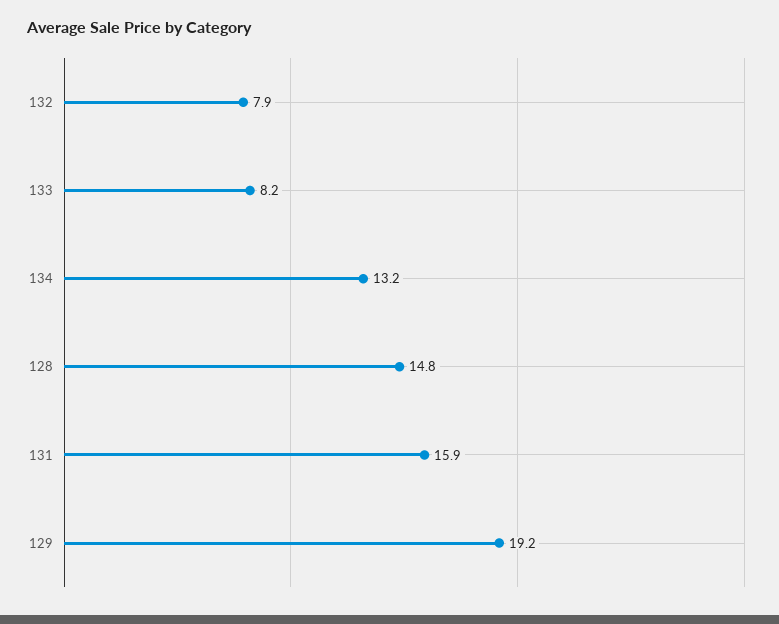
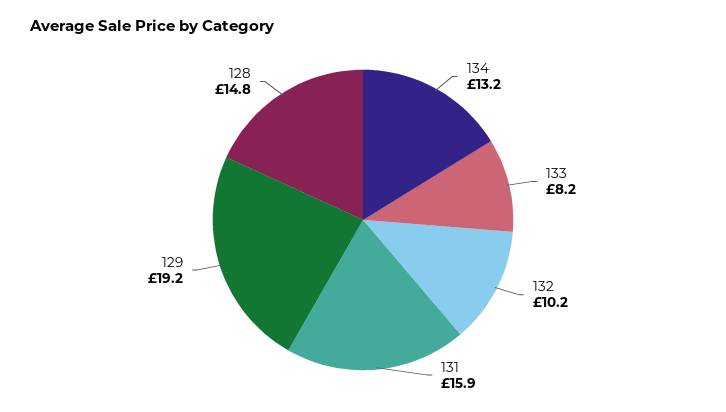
  {
-   "132": 7.9,
+   "132": 10.2,
    "133": 8.2,
    "134": 13.2,
    "128": 14.8,
    "131": 15.9,
    "129": 19.2
  }

